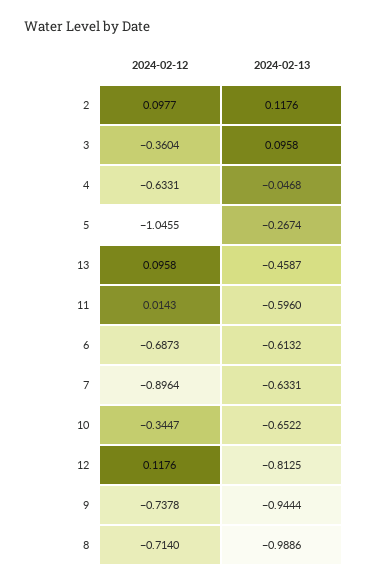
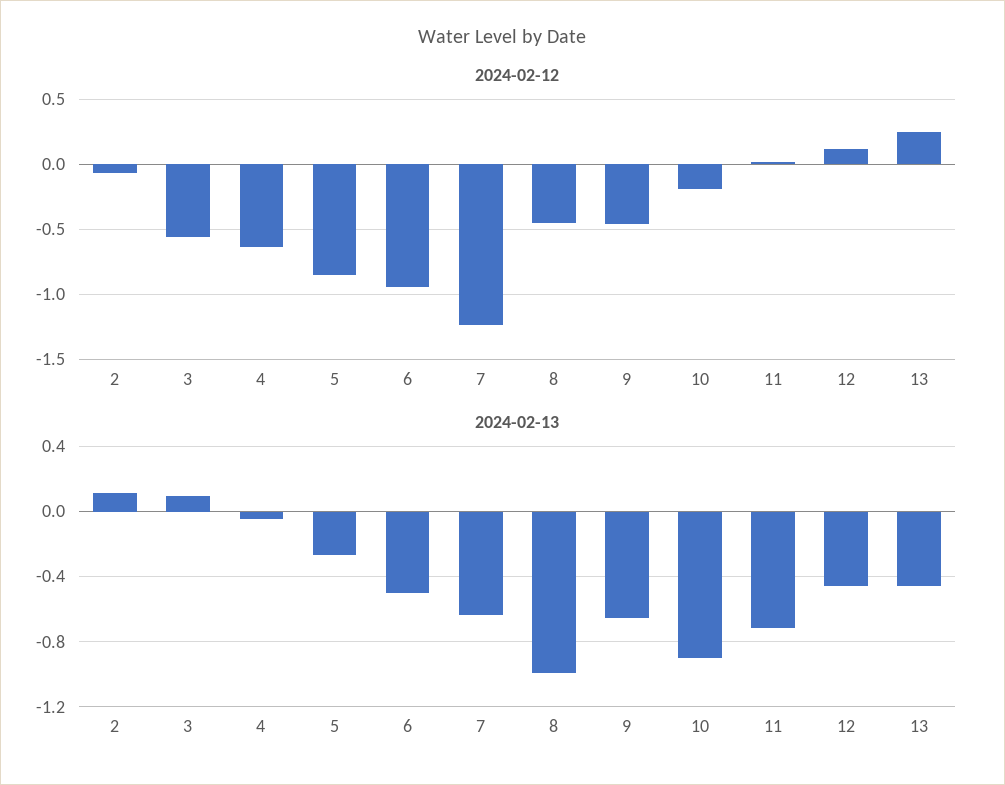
  {
    "2024-02-12": {
-     "2": 0.0977,
+     "2": -0.05,
-     "3": -0.3604,
+     "3": -0.55,
      "4": -0.6331,
-     "5": -1.0455,
+     "5": -0.85,
-     "13": 0.0958,
+     "13": 0.25,
      "11": 0.0143,
-     "6": -0.6873,
+     "6": -0.95,
-     "7": -0.8964,
+     "7": -1.25,
-     "10": -0.3447,
+     "10": -0.2,
      "12": 0.1176,
-     "9": -0.7378,
+     "9": -0.45,
-     "8": -0.714
+     "8": -0.45
    },
    "2024-02-13": {
      "2": 0.1176,
      "3": 0.0958,
      "4": -0.0468,
      "5": -0.2674,
      "13": -0.4587,
-     "11": -0.596,
+     "11": -0.7,
-     "6": -0.6132,
+     "6": -0.5,
      "7": -0.6331,
-     "10": -0.6522,
+     "10": -0.9,
-     "12": -0.8125,
+     "12": -0.45,
-     "9": -0.9444,
+     "9": -0.65,
      "8": -0.9886
    }
  }

